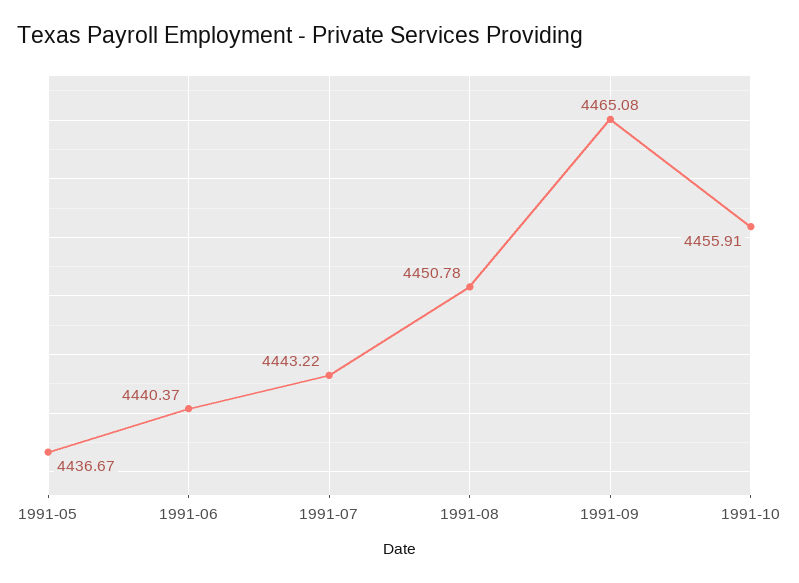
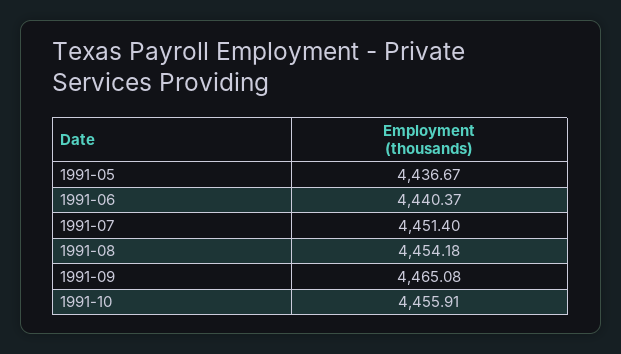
  {
    "1991-05": 4436.67,
    "1991-06": 4440.37,
-   "1991-07": 4443.22,
+   "1991-07": 4451.4,
-   "1991-08": 4450.78,
+   "1991-08": 4454.18,
    "1991-09": 4465.08,
    "1991-10": 4455.91
  }

